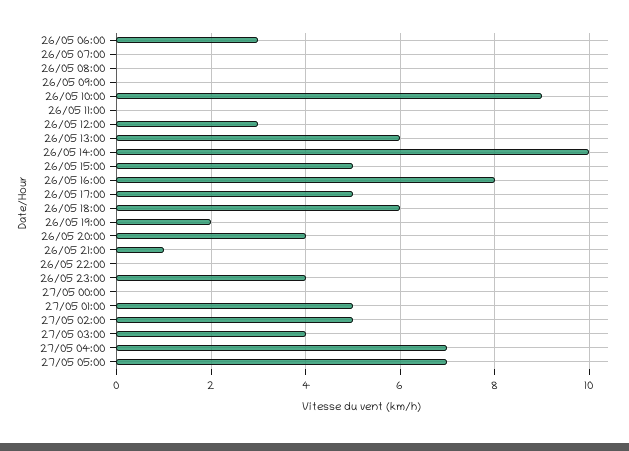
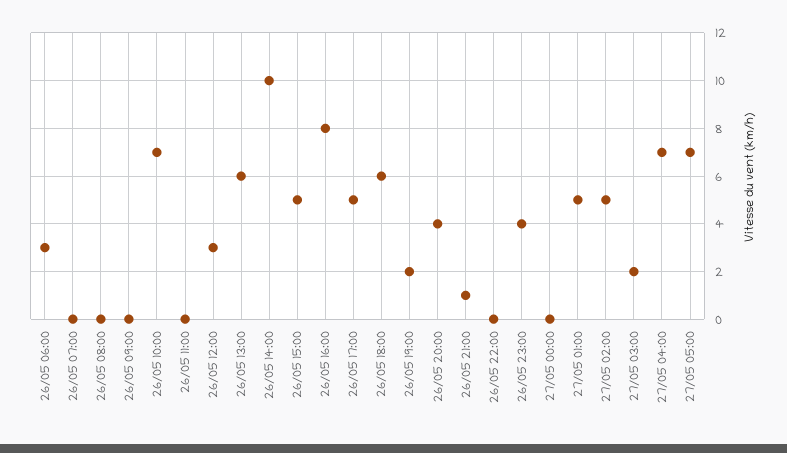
  {
    "26/05 06:00": 3,
    "26/05 07:00": 0,
    "26/05 08:00": 0,
    "26/05 09:00": 0,
-   "26/05 10:00": 9,
+   "26/05 10:00": 7,
    "26/05 11:00": 0,
    "26/05 12:00": 3,
    "26/05 13:00": 6,
    "26/05 14:00": 10,
    "26/05 15:00": 5,
    "26/05 16:00": 8,
    "26/05 17:00": 5,
    "26/05 18:00": 6,
    "26/05 19:00": 2,
    "26/05 20:00": 4,
    "26/05 21:00": 1,
    "26/05 22:00": 0,
    "26/05 23:00": 4,
    "27/05 00:00": 0,
    "27/05 01:00": 5,
    "27/05 02:00": 5,
-   "27/05 03:00": 4,
+   "27/05 03:00": 2,
    "27/05 04:00": 7,
    "27/05 05:00": 7
  }

